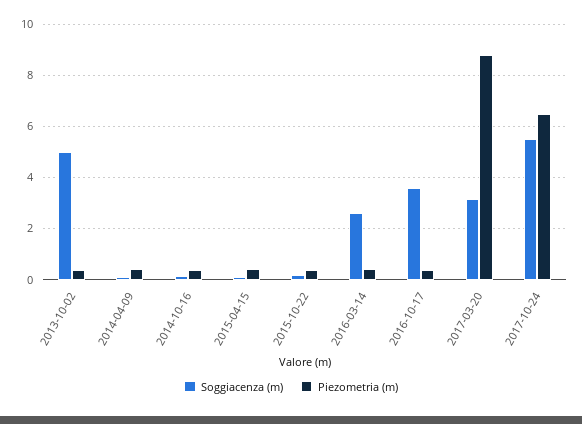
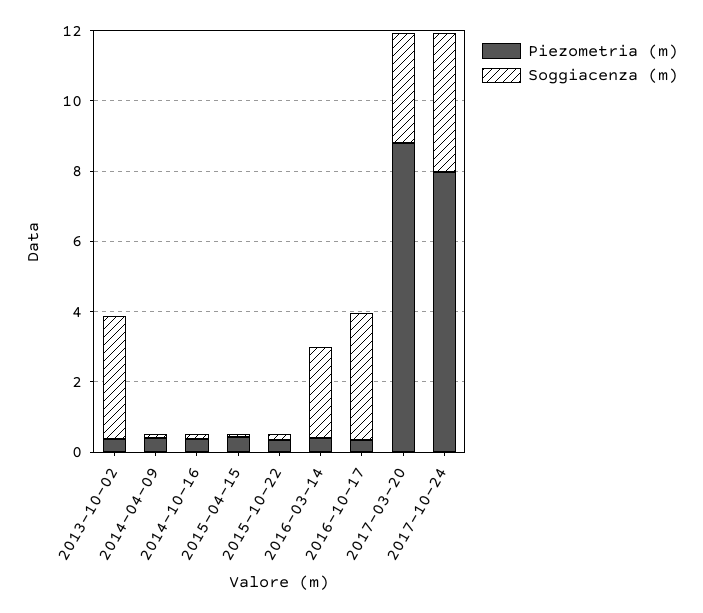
  {
    "Soggiacenza (m)": {
-     "2013-10-02": 5,
+     "2013-10-02": 3.5,
      "2014-04-09": 0,
      "2014-10-16": 0.25,
      "2015-04-15": 0,
      "2015-10-22": 0.25,
      "2016-03-14": 2.5,
      "2016-10-17": 3.5,
      "2017-03-20": 3.25,
-     "2017-10-24": 5.5
+     "2017-10-24": 4
    },
    "Piezometria (m)": {
      "2013-10-02": 0.25,
      "2014-04-09": 0.5,
      "2014-10-16": 0.5,
      "2015-04-15": 0.5,
      "2015-10-22": 0.25,
      "2016-03-14": 0.5,
      "2016-10-17": 0.25,
      "2017-03-20": 8.75,
-     "2017-10-24": 6.5
+     "2017-10-24": 8
    }
  }

